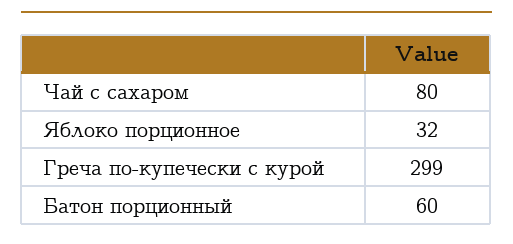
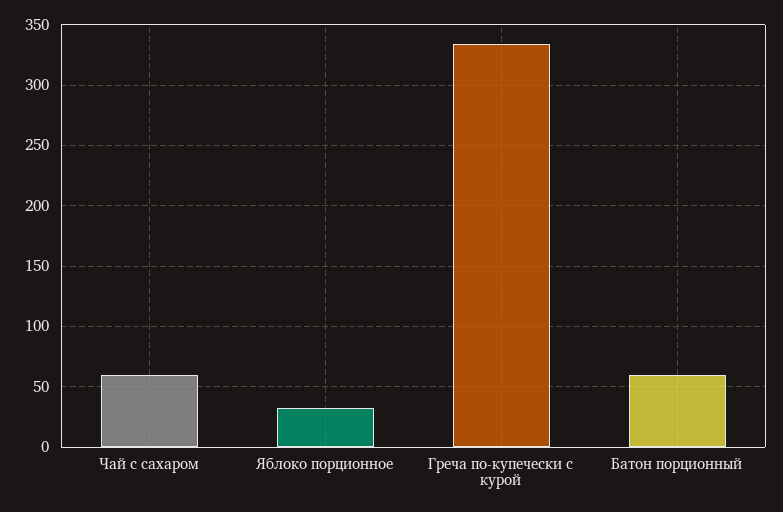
  {
-   "Чай с сахаром": 80,
+   "Чай с сахаром": 60,
    "Яблоко порционное": 32,
-   "Греча по-купечески с курой": 299,
+   "Греча по-купечески с курой": 335,
    "Батон порционный": 60
  }

